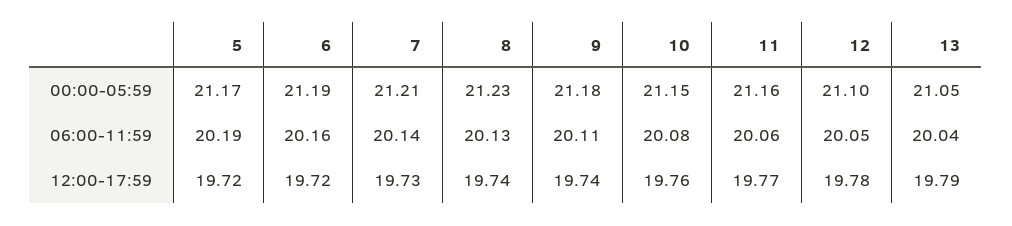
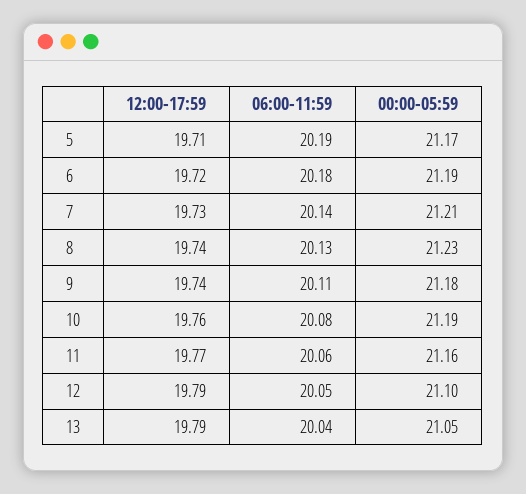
  {
    "5": {
      "00:00-05:59": 21.17,
      "06:00-11:59": 20.19,
-     "12:00-17:59": 19.72
+     "12:00-17:59": 19.71
    },
    "6": {
      "00:00-05:59": 21.19,
-     "06:00-11:59": 20.16,
+     "06:00-11:59": 20.18,
      "12:00-17:59": 19.72
    },
    "7": {
      "00:00-05:59": 21.21,
      "06:00-11:59": 20.14,
      "12:00-17:59": 19.73
    },
    "8": {
      "00:00-05:59": 21.23,
      "06:00-11:59": 20.13,
      "12:00-17:59": 19.74
    },
    "9": {
      "00:00-05:59": 21.18,
      "06:00-11:59": 20.11,
      "12:00-17:59": 19.74
    },
    "10": {
-     "00:00-05:59": 21.15,
+     "00:00-05:59": 21.19,
      "06:00-11:59": 20.08,
      "12:00-17:59": 19.76
    },
    "11": {
      "00:00-05:59": 21.16,
      "06:00-11:59": 20.06,
      "12:00-17:59": 19.77
    },
    "12": {
      "00:00-05:59": 21.1,
      "06:00-11:59": 20.05,
-     "12:00-17:59": 19.78
+     "12:00-17:59": 19.79
    },
    "13": {
      "00:00-05:59": 21.05,
      "06:00-11:59": 20.04,
      "12:00-17:59": 19.79
    }
  }

